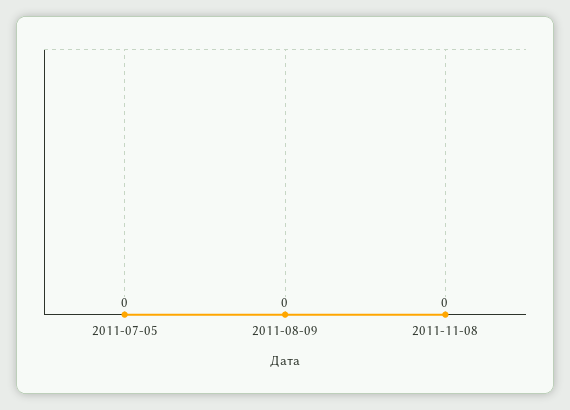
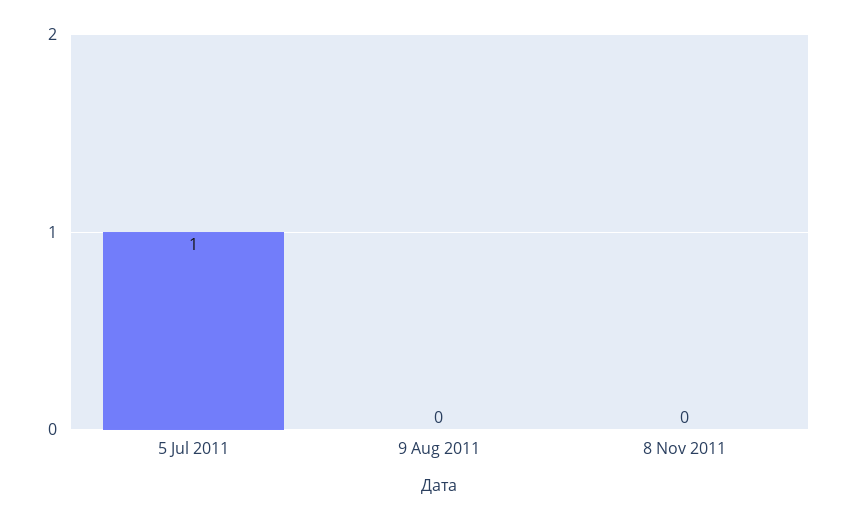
  {
-   "2011-07-05": 0,
+   "2011-07-05": 1,
    "2011-08-09": 0,
    "2011-11-08": 0
  }

